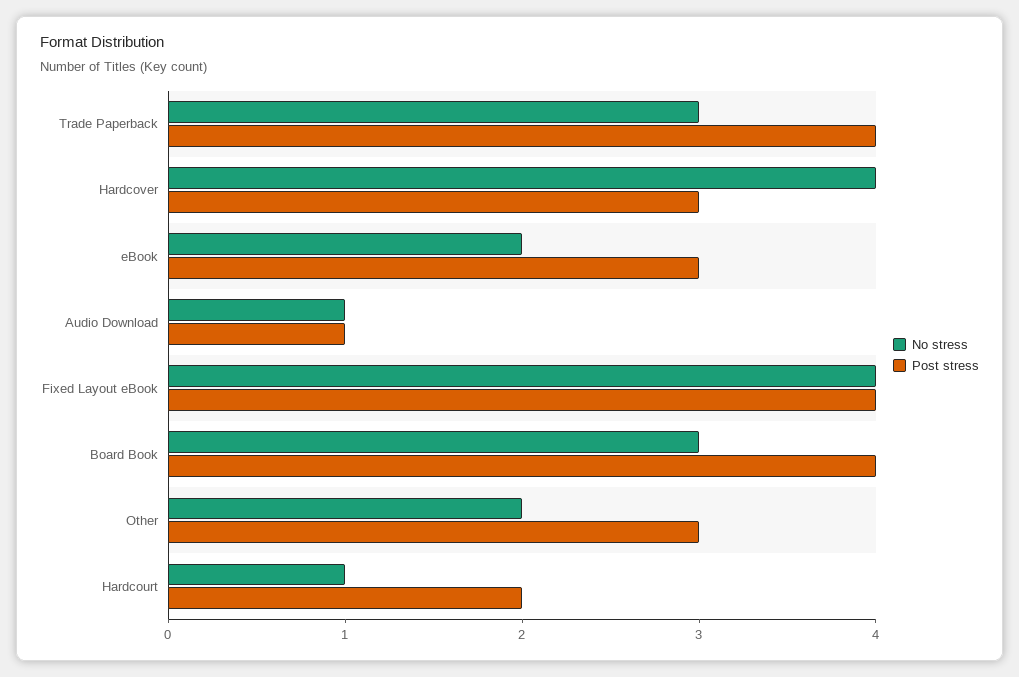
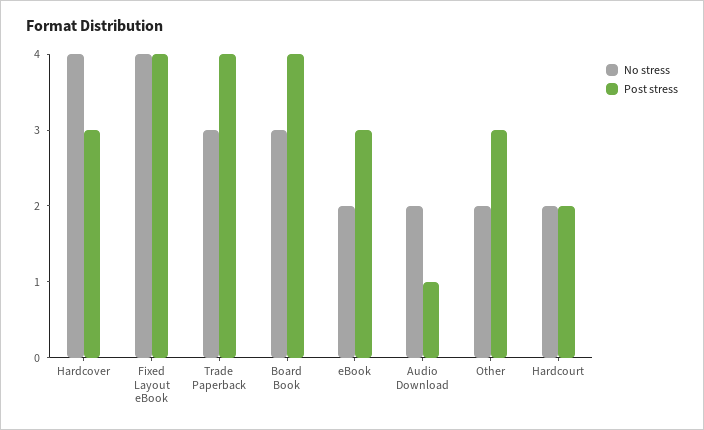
  {
    "No stress": {
      "Trade Paperback": 3,
      "Hardcover": 4,
      "eBook": 2,
-     "Audio Download": 1,
+     "Audio Download": 2,
      "Fixed Layout eBook": 4,
      "Board Book": 3,
      "Other": 2,
-     "Hardcourt": 1
+     "Hardcourt": 2
    },
    "Post stress": {
      "Trade Paperback": 4,
      "Hardcover": 3,
      "eBook": 3,
      "Audio Download": 1,
      "Fixed Layout eBook": 4,
      "Board Book": 4,
      "Other": 3,
      "Hardcourt": 2
    }
  }

